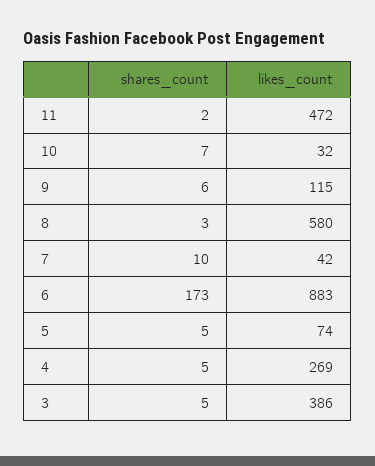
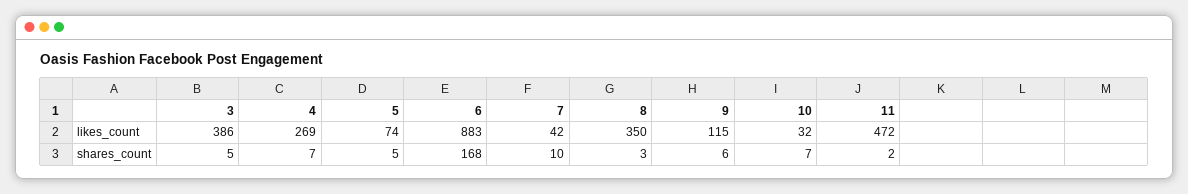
  {
    "shares_count": {
      "11": 2,
      "10": 7,
      "9": 6,
      "8": 3,
      "7": 10,
-     "6": 173,
+     "6": 168,
      "5": 5,
-     "4": 5,
+     "4": 7,
      "3": 5
    },
    "likes_count": {
      "11": 472,
      "10": 32,
      "9": 115,
-     "8": 580,
+     "8": 350,
      "7": 42,
      "6": 883,
      "5": 74,
      "4": 269,
      "3": 386
    }
  }

